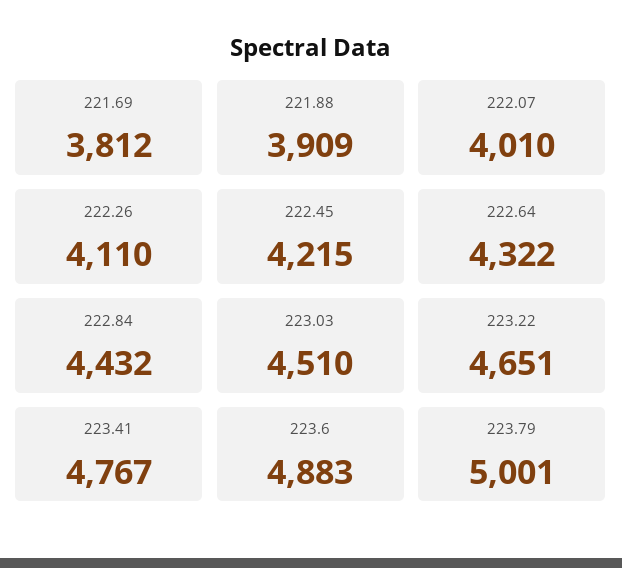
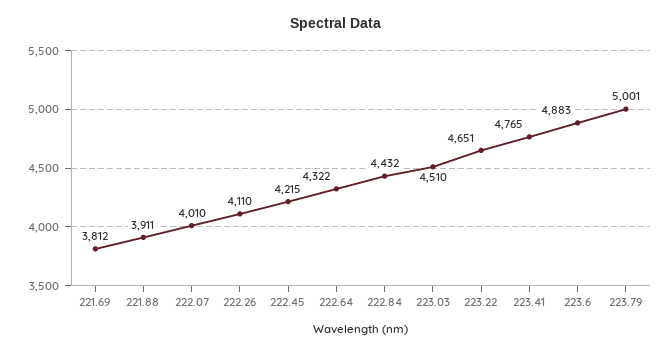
  {
    "221.69": 3812,
-   "221.88": 3909,
+   "221.88": 3911,
    "222.07": 4010,
    "222.26": 4110,
    "222.45": 4215,
    "222.64": 4322,
    "222.84": 4432,
    "223.03": 4510,
    "223.22": 4651,
-   "223.41": 4767,
+   "223.41": 4765,
    "223.6": 4883,
    "223.79": 5001
  }

